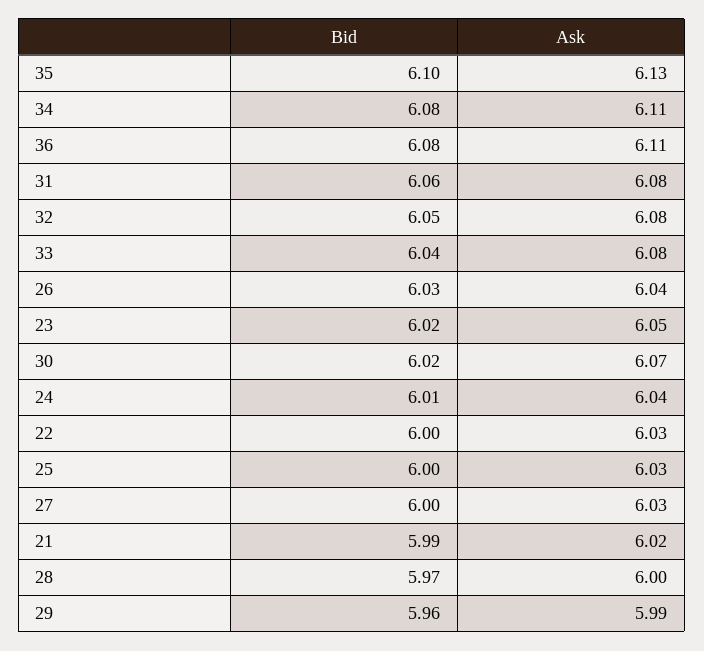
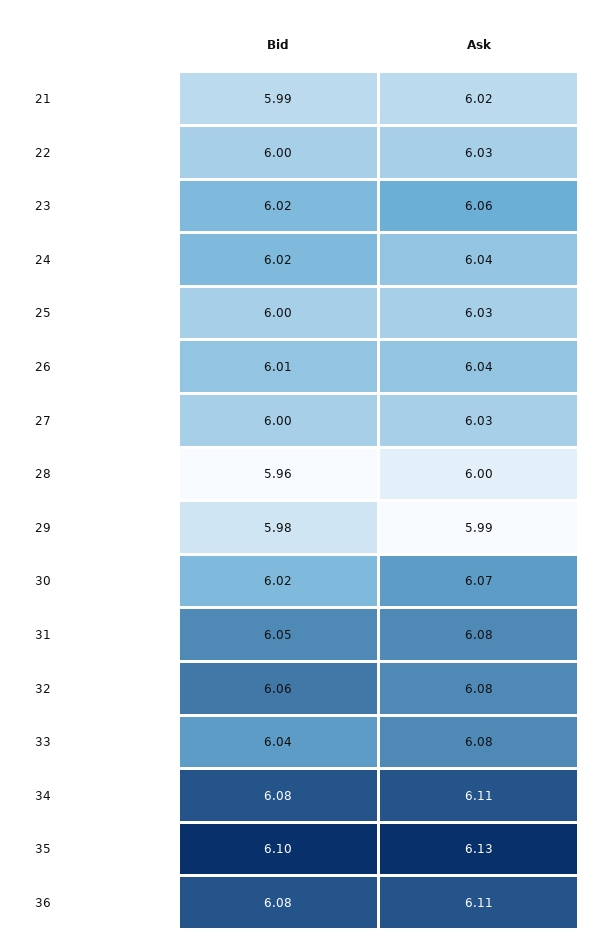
  {
    "Bid": {
      "35": 6.1,
      "34": 6.08,
      "36": 6.08,
-     "31": 6.06,
+     "31": 6.05,
-     "32": 6.05,
+     "32": 6.06,
      "33": 6.04,
-     "26": 6.03,
+     "26": 6.01,
      "23": 6.02,
      "30": 6.02,
-     "24": 6.01,
+     "24": 6.02,
      "22": 6,
      "25": 6,
      "27": 6,
      "21": 5.99,
-     "28": 5.97,
+     "28": 5.96,
-     "29": 5.96
+     "29": 5.98
    },
    "Ask": {
      "35": 6.13,
      "34": 6.11,
      "36": 6.11,
      "31": 6.08,
      "32": 6.08,
      "33": 6.08,
      "26": 6.04,
-     "23": 6.05,
+     "23": 6.06,
      "30": 6.07,
      "24": 6.04,
      "22": 6.03,
      "25": 6.03,
      "27": 6.03,
      "21": 6.02,
      "28": 6,
      "29": 5.99
    }
  }

